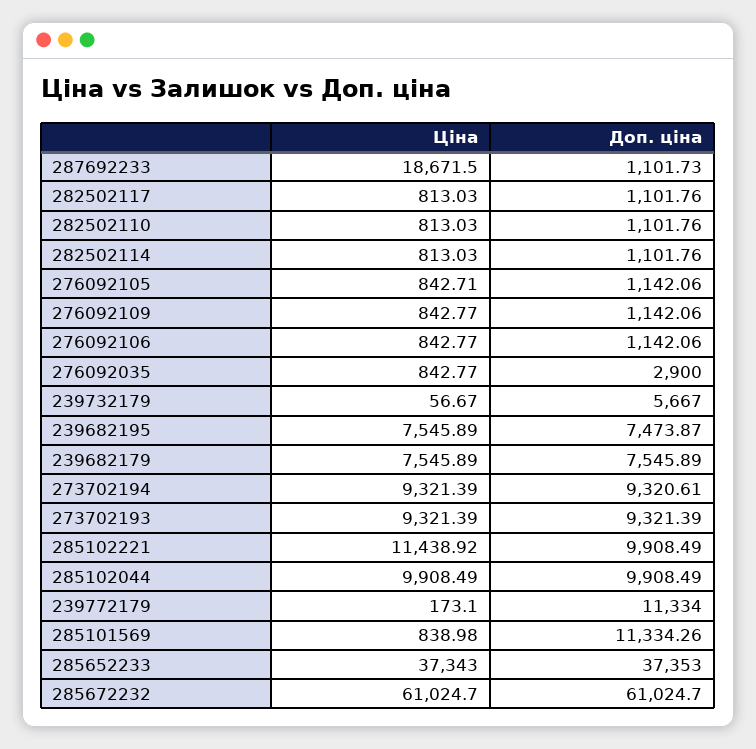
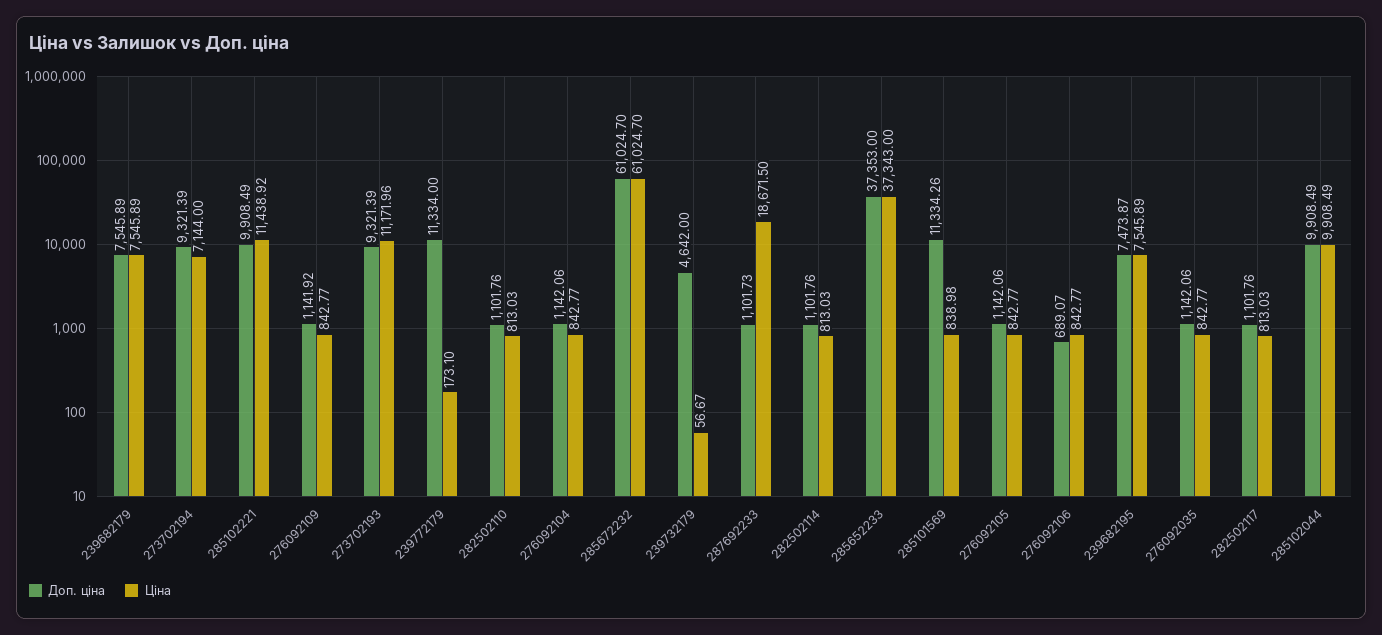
  {
    "Ціна": {
      "287692233": 18671.5,
      "282502117": 813.03,
      "282502110": 813.03,
      "282502114": 813.03,
-     "276092105": 842.71,
+     "276092105": 842.77,
      "276092109": 842.77,
      "276092106": 842.77,
      "276092035": 842.77,
      "239732179": 56.67,
      "239682195": 7545.89,
      "239682179": 7545.89,
-     "273702194": 9321.39,
+     "273702194": 7144,
-     "273702193": 9321.39,
+     "273702193": 11171.96,
      "285102221": 11438.92,
      "285102044": 9908.49,
      "239772179": 173.1,
      "285101569": 838.98,
      "285652233": 37343,
-     "285672232": 61024.7
+     "285672232": 61024.7,
+     "276092104": 842.77
    },
    "Доп. ціна": {
      "287692233": 1101.73,
      "282502117": 1101.76,
      "282502110": 1101.76,
      "282502114": 1101.76,
      "276092105": 1142.06,
-     "276092109": 1142.06,
+     "276092109": 1141.92,
-     "276092106": 1142.06,
+     "276092106": 689.07,
-     "276092035": 2900,
+     "276092035": 1142.06,
-     "239732179": 5667,
+     "239732179": 4642,
      "239682195": 7473.87,
      "239682179": 7545.89,
-     "273702194": 9320.61,
+     "273702194": 9321.39,
      "273702193": 9321.39,
      "285102221": 9908.49,
      "285102044": 9908.49,
      "239772179": 11334,
      "285101569": 11334.26,
      "285652233": 37353,
-     "285672232": 61024.7
+     "285672232": 61024.7,
+     "276092104": 1142.06
    }
  }

